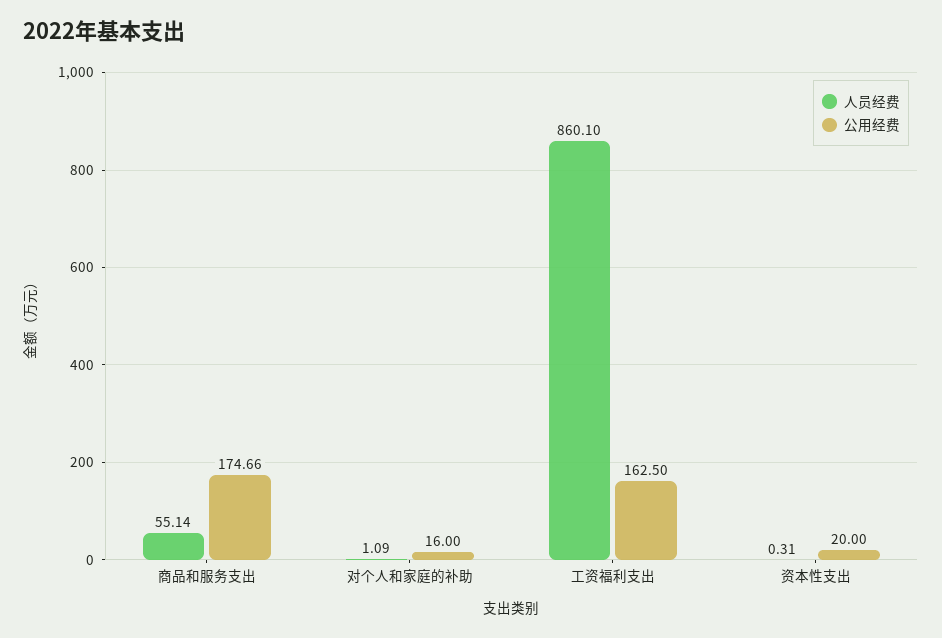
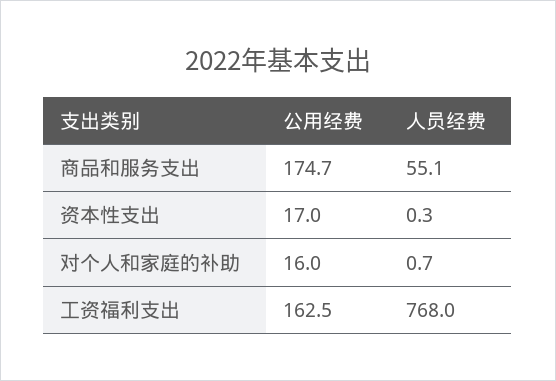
  {
    "人员经费": {
      "商品和服务支出": 55.14,
-     "对个人和家庭的补助": 1.09,
+     "对个人和家庭的补助": 0.7,
-     "工资福利支出": 860.1,
+     "工资福利支出": 768,
      "资本性支出": 0.31
    },
    "公用经费": {
      "商品和服务支出": 174.66,
      "对个人和家庭的补助": 16,
      "工资福利支出": 162.5,
-     "资本性支出": 20
+     "资本性支出": 17
    }
  }

